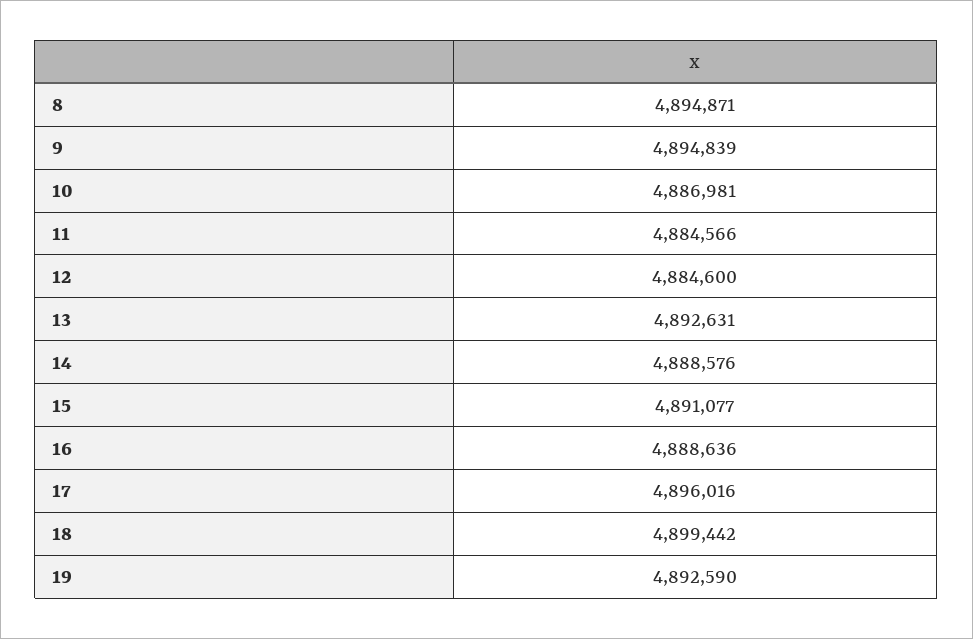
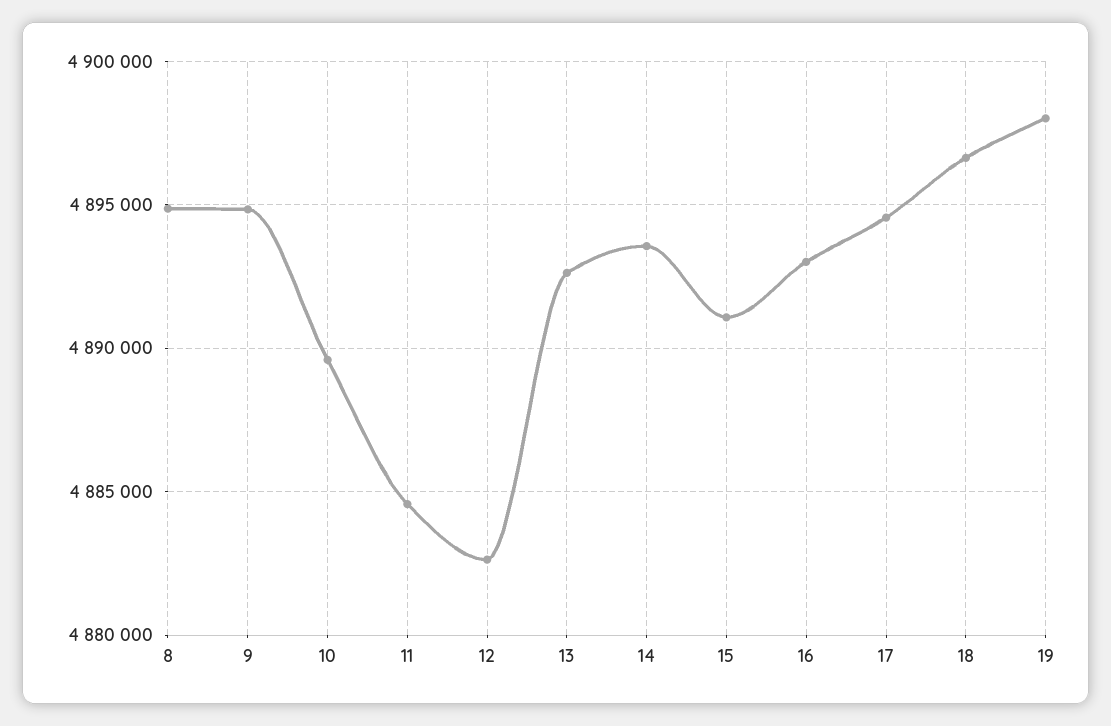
  {
    "8": 4894871,
    "9": 4894839,
-   "10": 4886981,
+   "10": 4889500,
    "11": 4884566,
-   "12": 4884600,
+   "12": 4882500,
    "13": 4892631,
-   "14": 4888576,
+   "14": 4893500,
    "15": 4891077,
-   "16": 4888636,
+   "16": 4893000,
-   "17": 4896016,
+   "17": 4894500,
-   "18": 4899442,
+   "18": 4896500,
-   "19": 4892590
+   "19": 4898000
  }

